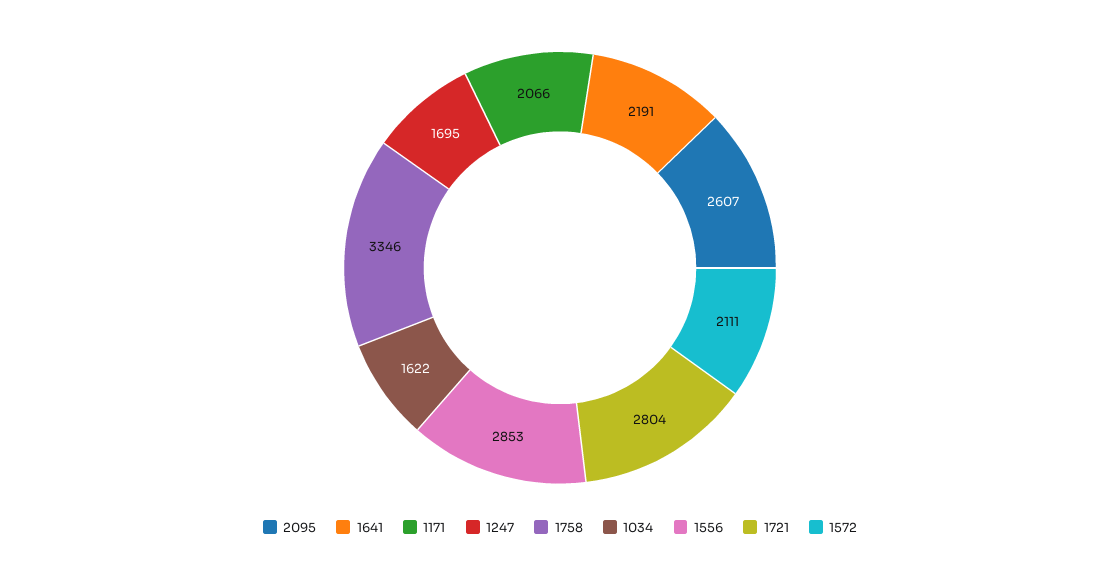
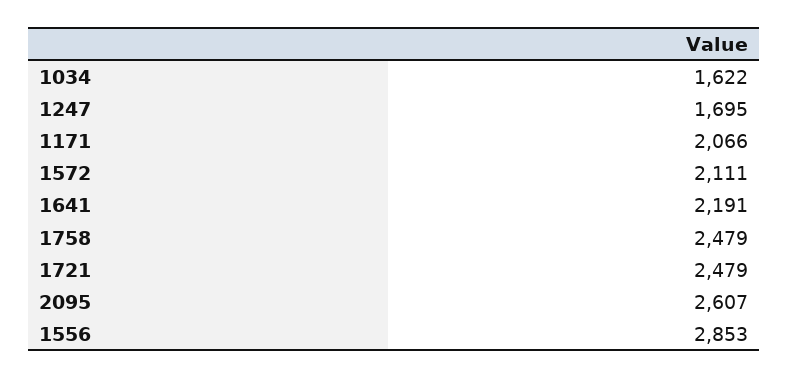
  {
    "2095": 2607,
    "1641": 2191,
    "1171": 2066,
    "1247": 1695,
-   "1758": 3346,
+   "1758": 2479,
    "1034": 1622,
    "1556": 2853,
-   "1721": 2804,
+   "1721": 2479,
    "1572": 2111
  }

